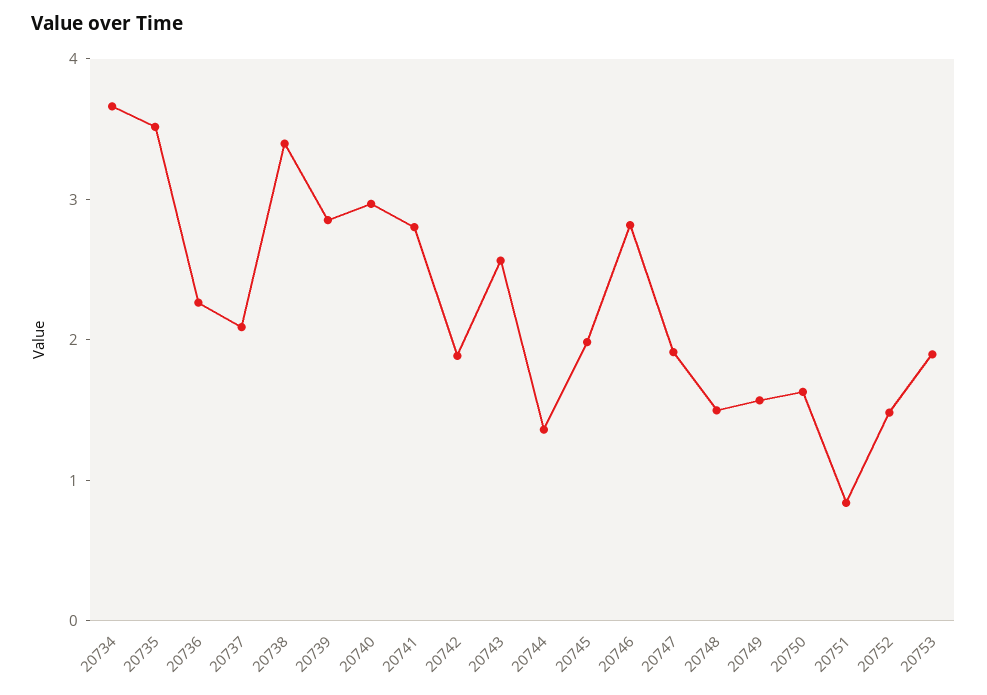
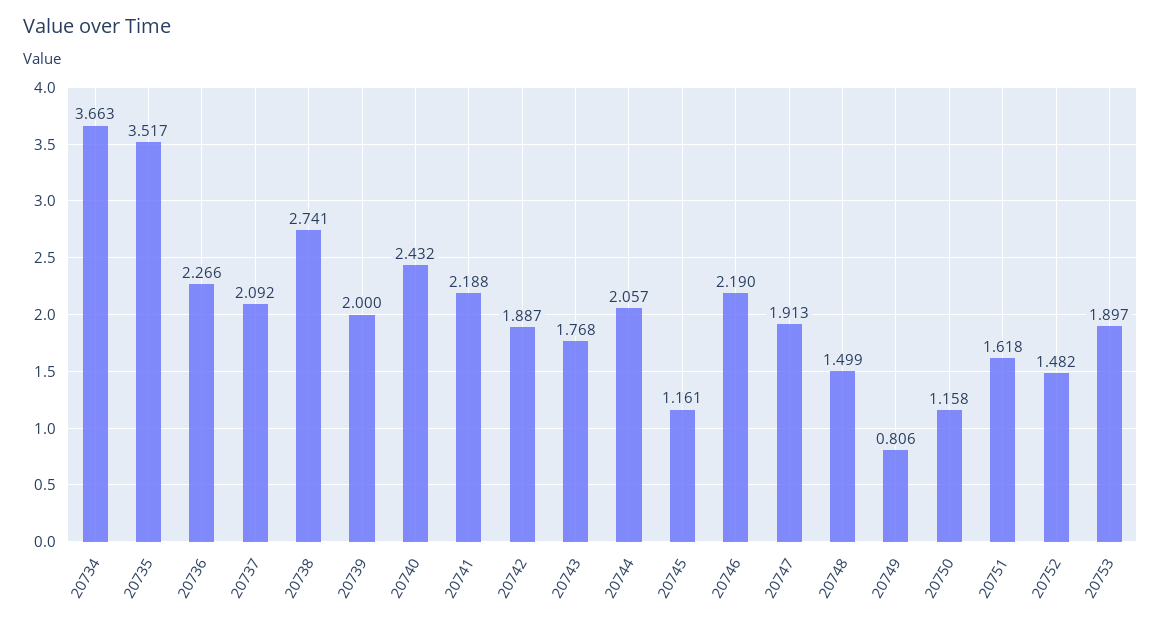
  {
    "20734": 3.663,
    "20735": 3.517,
    "20736": 2.266,
    "20737": 2.092,
-   "20738": 3.4,
+   "20738": 2.741,
-   "20739": 2.8,
+   "20739": 2,
-   "20740": 3,
+   "20740": 2.432,
-   "20741": 2.8,
+   "20741": 2.188,
    "20742": 1.887,
-   "20743": 2.6,
+   "20743": 1.768,
-   "20744": 1.4,
+   "20744": 2.057,
-   "20745": 2,
+   "20745": 1.161,
-   "20746": 2.8,
+   "20746": 2.19,
    "20747": 1.913,
    "20748": 1.499,
-   "20749": 1.6,
+   "20749": 0.806,
-   "20750": 1.6,
+   "20750": 1.158,
-   "20751": 0.8,
+   "20751": 1.618,
    "20752": 1.482,
    "20753": 1.897
  }

